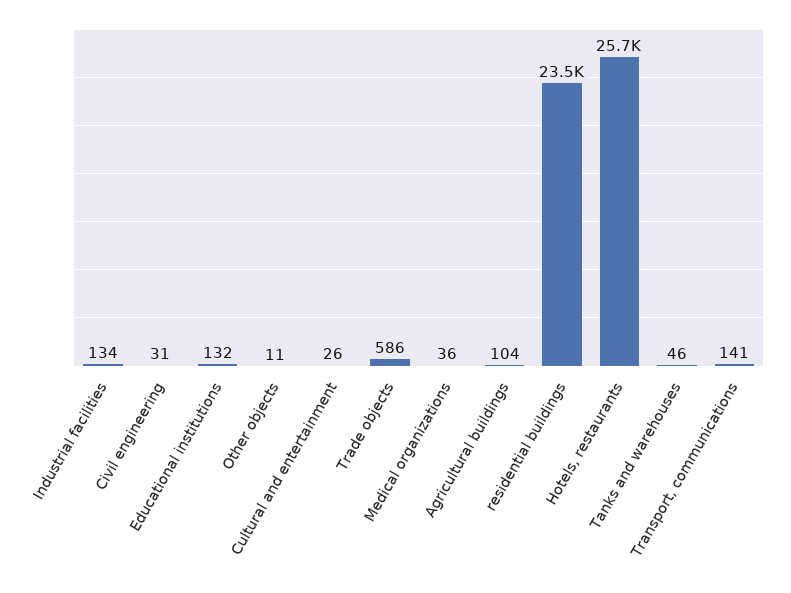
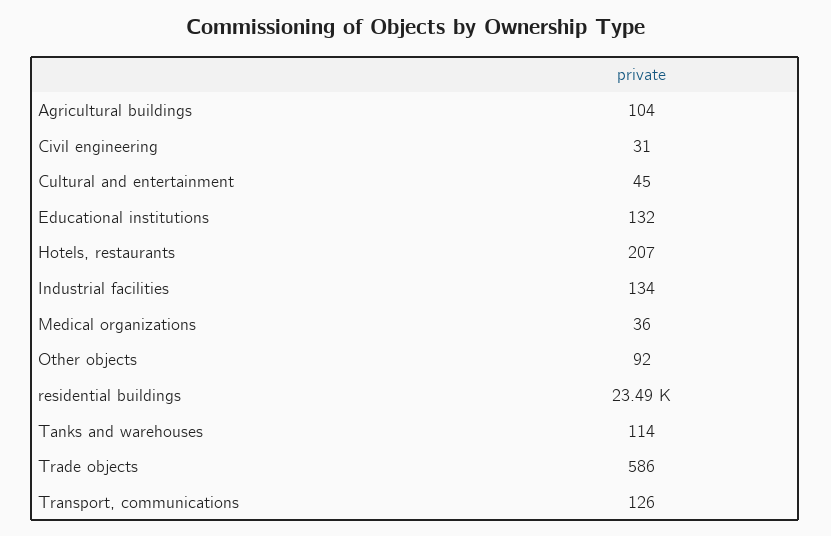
  {
    "Industrial facilities": 134,
    "Civil engineering": 31,
    "Educational institutions": 132,
-   "Other objects": 11,
+   "Other objects": 92,
-   "Cultural and entertainment": 26,
+   "Cultural and entertainment": 45,
    "Trade objects": 586,
    "Medical organizations": 36,
    "Agricultural buildings": 104,
    "residential buildings": 23490,
-   "Hotels, restaurants": 25700,
+   "Hotels, restaurants": 207,
-   "Tanks and warehouses": 46,
+   "Tanks and warehouses": 114,
-   "Transport, communications": 141
+   "Transport, communications": 126
  }

